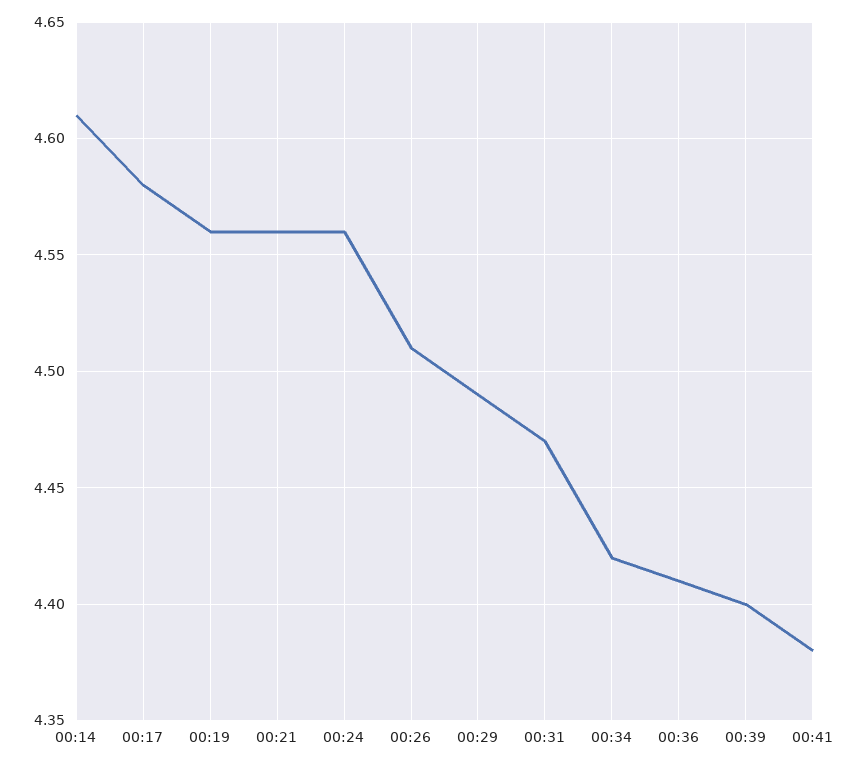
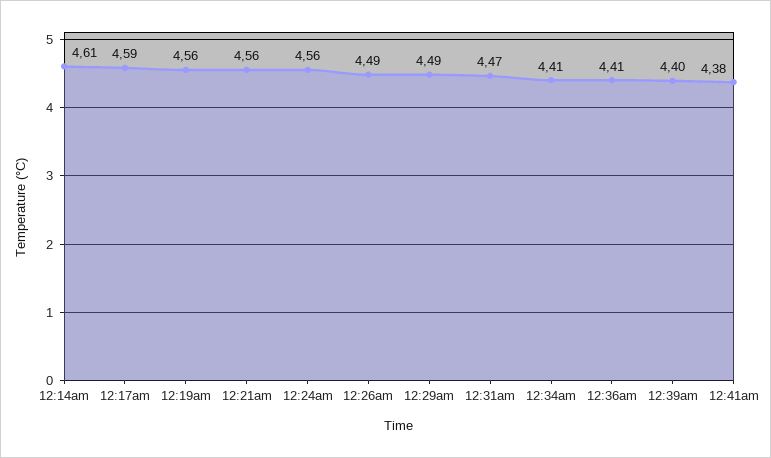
  {
    "00:14": 4.61,
-   "00:17": 4.58,
+   "00:17": 4.59,
    "00:19": 4.56,
    "00:21": 4.56,
    "00:24": 4.56,
-   "00:26": 4.51,
+   "00:26": 4.49,
    "00:29": 4.49,
    "00:31": 4.47,
-   "00:34": 4.42,
+   "00:34": 4.41,
    "00:36": 4.41,
    "00:39": 4.4,
    "00:41": 4.38
  }

